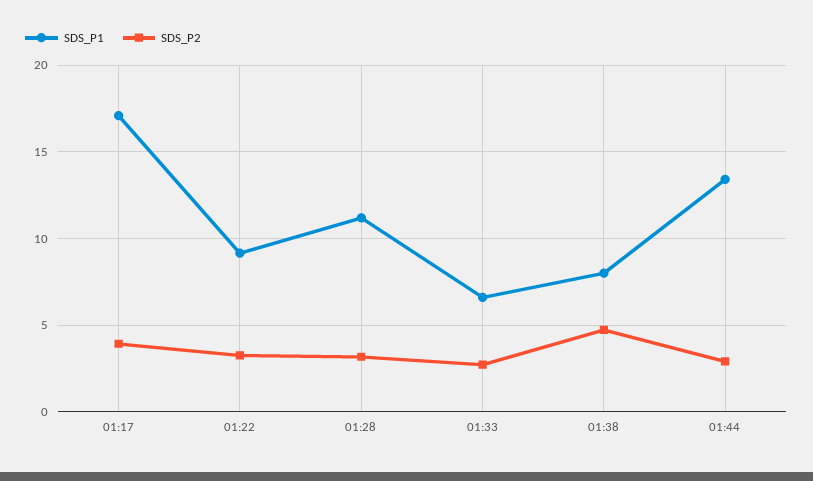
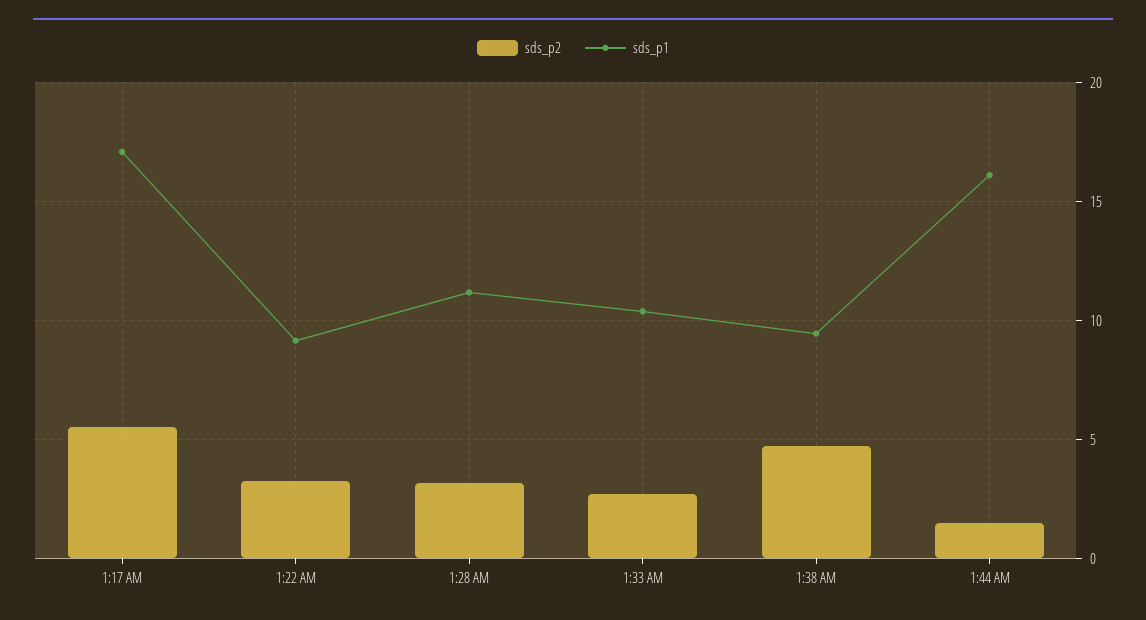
  {
    "SDS_P1": {
      "01:17": 17,
      "01:22": 9,
      "01:28": 11,
-     "01:33": 6.5,
+     "01:33": 10.5,
-     "01:38": 8,
+     "01:38": 9.5,
-     "01:44": 13.5
+     "01:44": 16
    },
    "SDS_P2": {
-     "01:17": 4,
+     "01:17": 5.5,
      "01:22": 3.5,
      "01:28": 3,
      "01:33": 2.5,
      "01:38": 4.5,
-     "01:44": 3
+     "01:44": 1.5
    }
  }

